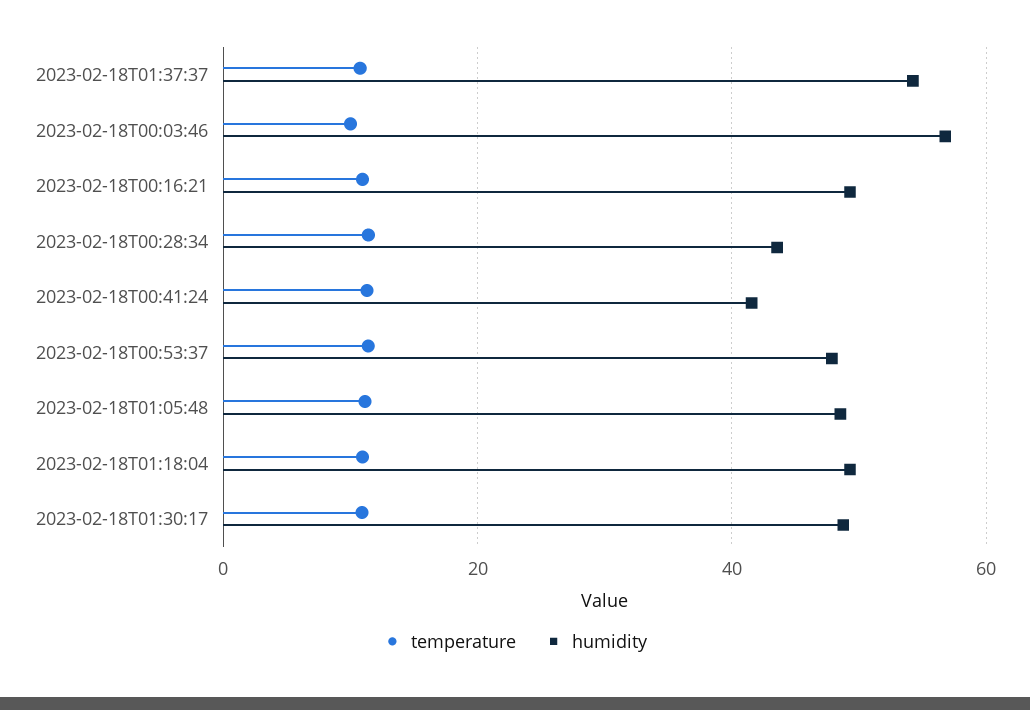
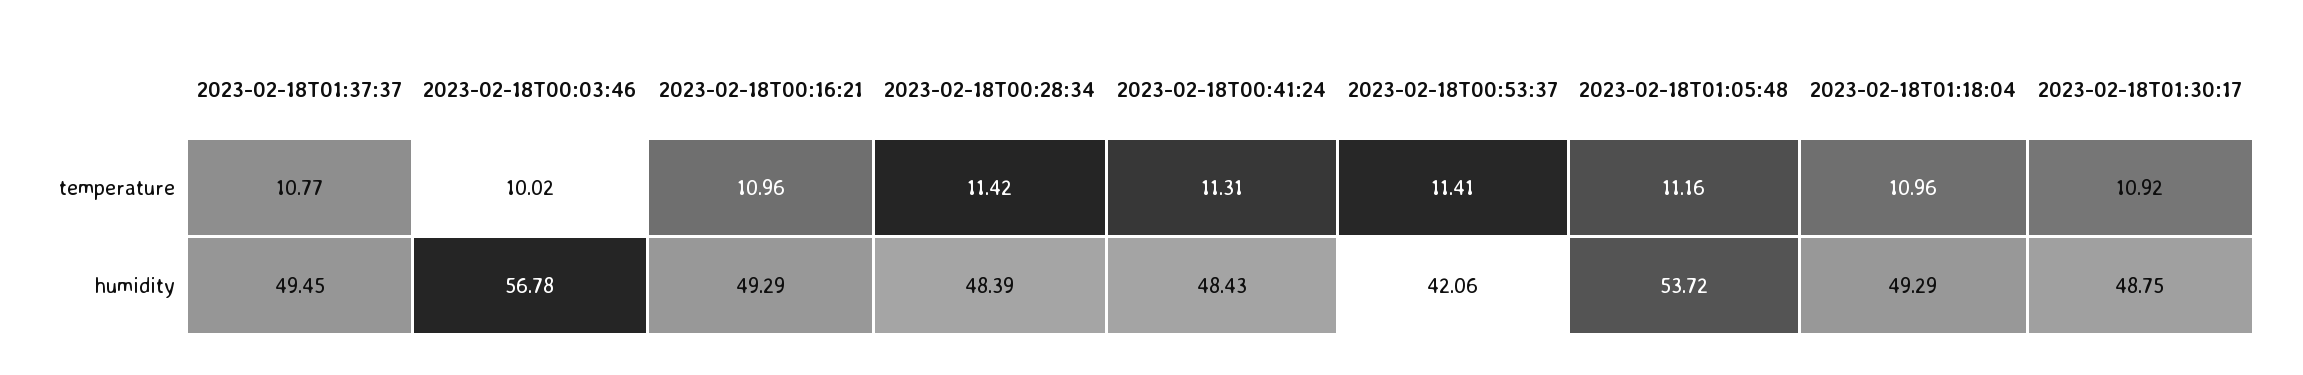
  {
    "temperature": {
      "2023-02-18T01:37:37": 10.77,
      "2023-02-18T00:03:46": 10.02,
      "2023-02-18T00:16:21": 10.96,
      "2023-02-18T00:28:34": 11.42,
      "2023-02-18T00:41:24": 11.31,
      "2023-02-18T00:53:37": 11.41,
      "2023-02-18T01:05:48": 11.16,
      "2023-02-18T01:18:04": 10.96,
      "2023-02-18T01:30:17": 10.92
    },
    "humidity": {
-     "2023-02-18T01:37:37": 54,
+     "2023-02-18T01:37:37": 49.45,
      "2023-02-18T00:03:46": 56.78,
      "2023-02-18T00:16:21": 49.29,
-     "2023-02-18T00:28:34": 44,
+     "2023-02-18T00:28:34": 48.39,
-     "2023-02-18T00:41:24": 42,
+     "2023-02-18T00:41:24": 48.43,
-     "2023-02-18T00:53:37": 48,
+     "2023-02-18T00:53:37": 42.06,
-     "2023-02-18T01:05:48": 48,
+     "2023-02-18T01:05:48": 53.72,
      "2023-02-18T01:18:04": 49.29,
      "2023-02-18T01:30:17": 48.75
    }
  }

